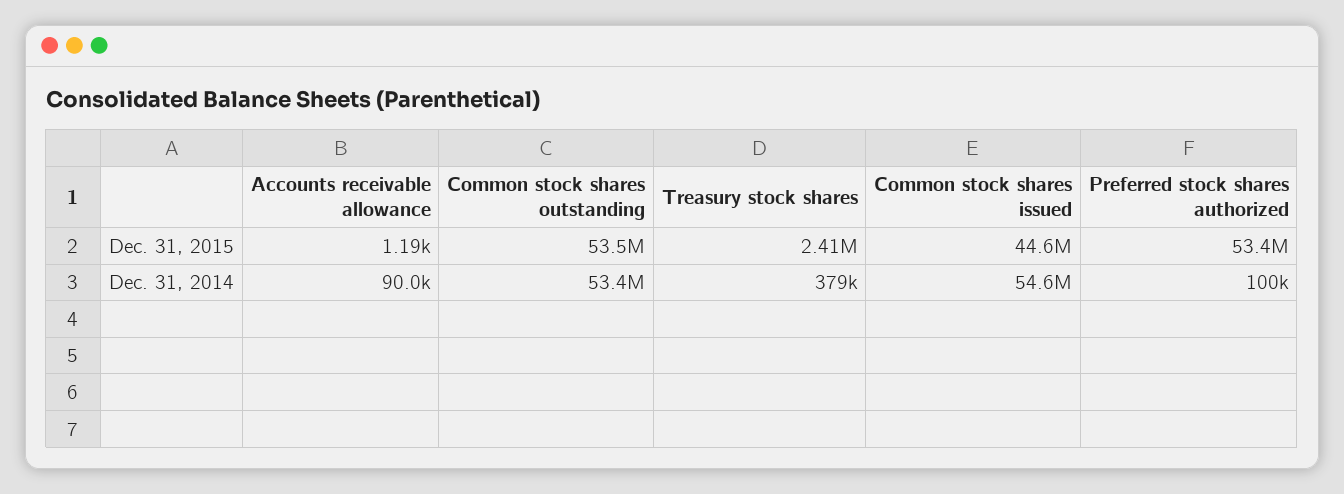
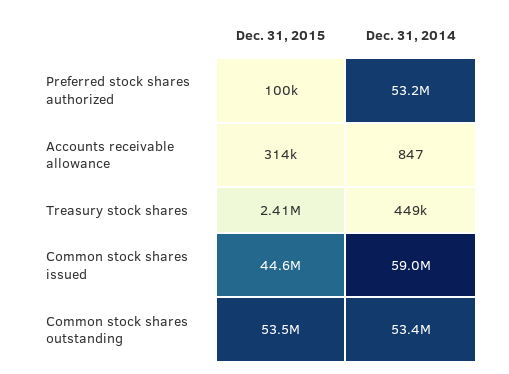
  {
    "Accounts receivable allowance": {
-     "Dec. 31, 2015": 1190,
+     "Dec. 31, 2015": 314000,
-     "Dec. 31, 2014": 90000
+     "Dec. 31, 2014": 847
    },
    "Common stock shares outstanding": {
      "Dec. 31, 2015": 53500000,
      "Dec. 31, 2014": 53400000
    },
    "Treasury stock shares": {
      "Dec. 31, 2015": 2410000,
-     "Dec. 31, 2014": 379000
+     "Dec. 31, 2014": 449000
    },
    "Common stock shares issued": {
      "Dec. 31, 2015": 44600000,
-     "Dec. 31, 2014": 54600000
+     "Dec. 31, 2014": 59000000
    },
    "Preferred stock shares authorized": {
-     "Dec. 31, 2015": 53400000,
+     "Dec. 31, 2015": 100000,
-     "Dec. 31, 2014": 100000
+     "Dec. 31, 2014": 53200000
    }
  }

